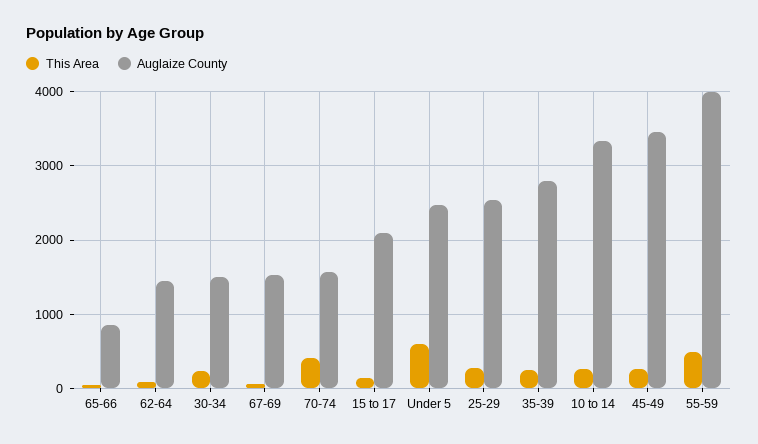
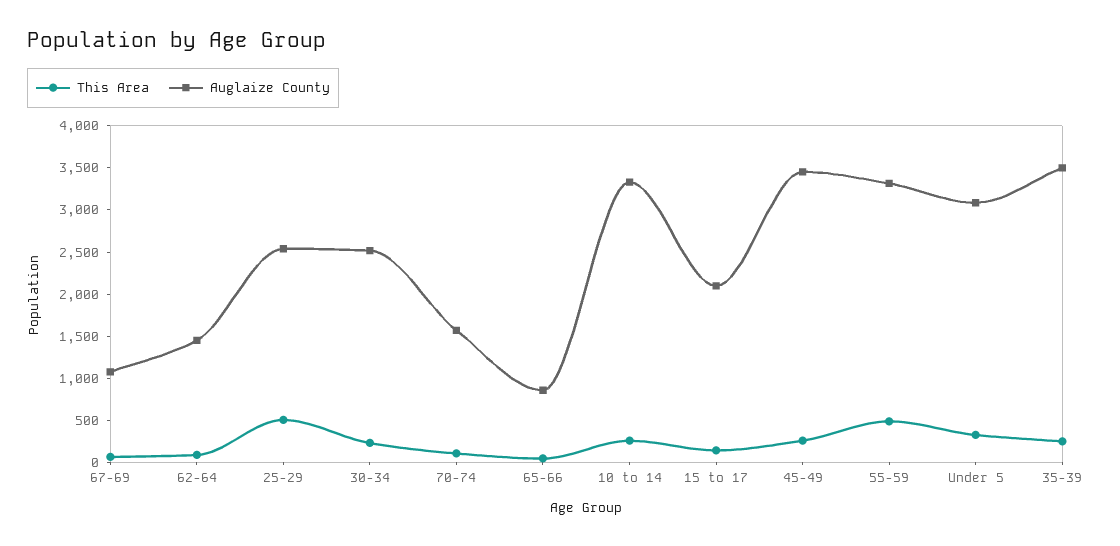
  {
    "This Area": {
      "65-66": 0,
      "62-64": 100,
      "30-34": 200,
      "67-69": 100,
-     "70-74": 400,
+     "70-74": 100,
      "15 to 17": 100,
-     "Under 5": 600,
+     "Under 5": 300,
-     "25-29": 300,
+     "25-29": 500,
      "35-39": 300,
      "10 to 14": 300,
      "45-49": 300,
      "55-59": 500
    },
    "Auglaize County": {
      "65-66": 900,
      "62-64": 1400,
-     "30-34": 1500,
+     "30-34": 2500,
-     "67-69": 1500,
+     "67-69": 1100,
      "70-74": 1600,
      "15 to 17": 2100,
-     "Under 5": 2500,
+     "Under 5": 3100,
      "25-29": 2500,
-     "35-39": 2800,
+     "35-39": 3500,
      "10 to 14": 3300,
      "45-49": 3500,
-     "55-59": 4000
+     "55-59": 3300
    }
  }

